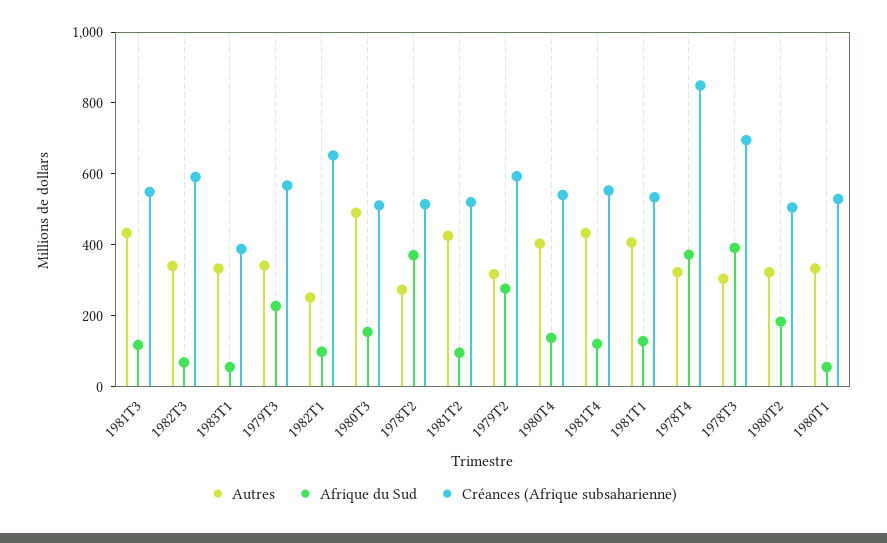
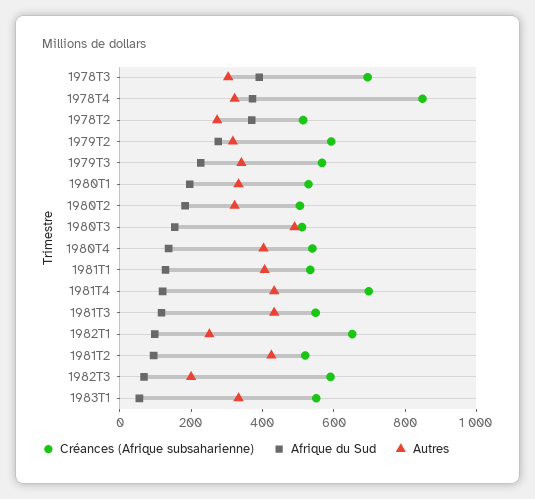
  {
    "Autres": {
      "1981T3": 450,
-     "1982T3": 350,
+     "1982T3": 200,
      "1983T1": 350,
      "1979T3": 350,
      "1982T1": 250,
      "1980T3": 500,
      "1978T2": 250,
      "1981T2": 450,
      "1979T2": 300,
      "1980T4": 400,
      "1981T4": 450,
      "1981T1": 400,
      "1978T4": 300,
      "1978T3": 300,
      "1980T2": 300,
      "1980T1": 350
    },
    "Afrique du Sud": {
      "1981T3": 100,
      "1982T3": 50,
      "1983T1": 50,
      "1979T3": 250,
      "1982T1": 100,
      "1980T3": 150,
      "1978T2": 350,
      "1981T2": 100,
      "1979T2": 300,
      "1980T4": 150,
      "1981T4": 100,
      "1981T1": 150,
      "1978T4": 350,
      "1978T3": 400,
      "1980T2": 200,
-     "1980T1": 50
+     "1980T1": 200
    },
    "Créances (Afrique subsaharienne)": {
      "1981T3": 550,
      "1982T3": 600,
-     "1983T1": 400,
+     "1983T1": 550,
      "1979T3": 550,
      "1982T1": 650,
      "1980T3": 500,
      "1978T2": 500,
      "1981T2": 500,
      "1979T2": 600,
      "1980T4": 550,
-     "1981T4": 550,
+     "1981T4": 700,
      "1981T1": 550,
      "1978T4": 850,
      "1978T3": 700,
      "1980T2": 500,
      "1980T1": 550
    }
  }

